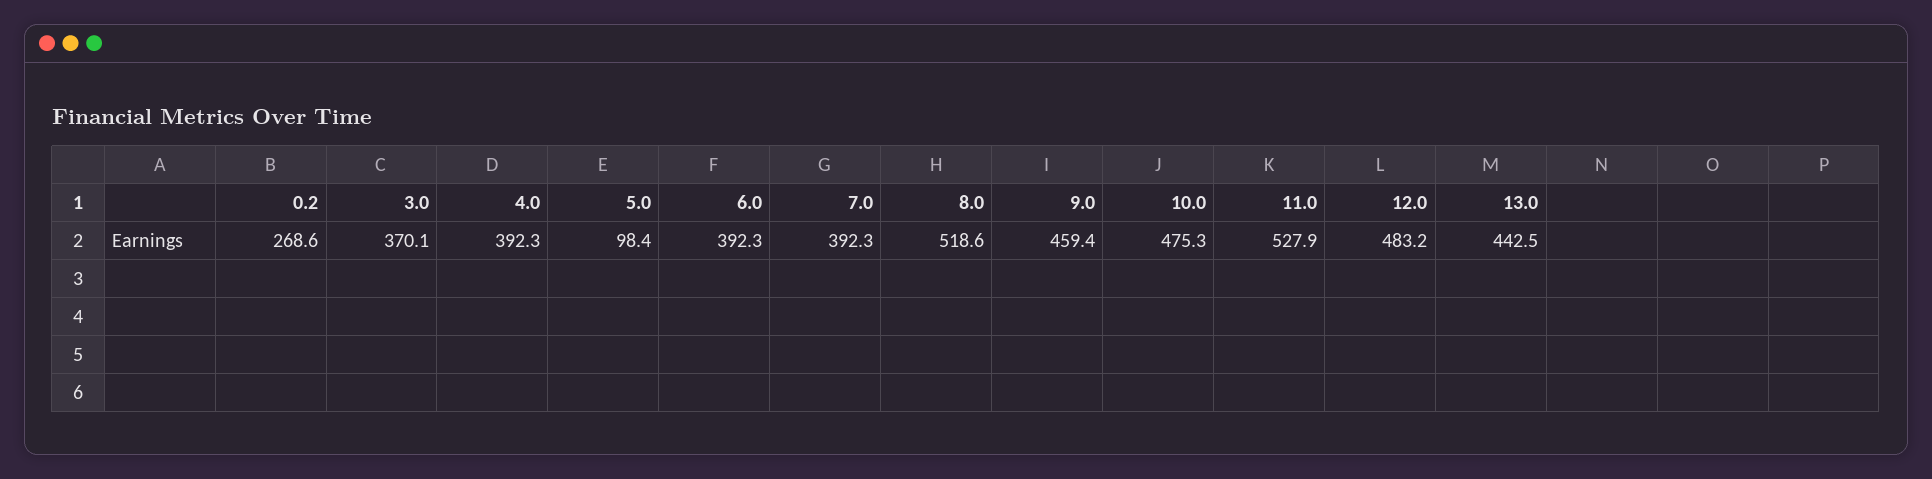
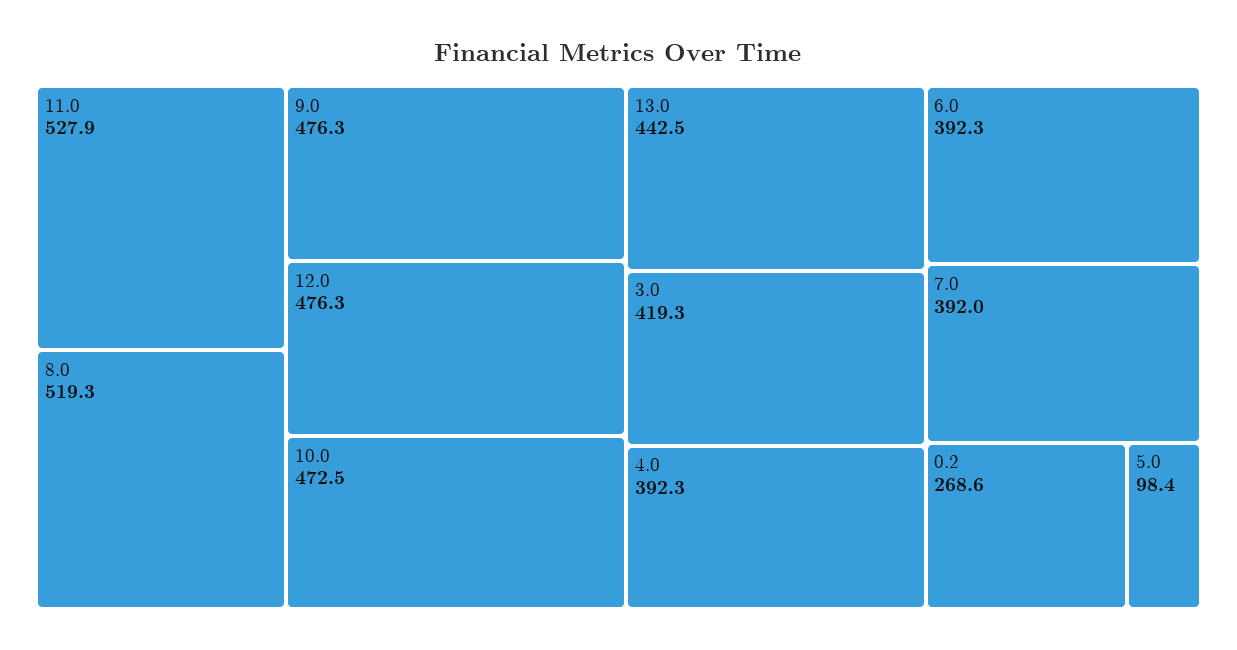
  {
    "0.2": 268.6,
-   "3.0": 370.1,
+   "3.0": 419.3,
    "4.0": 392.3,
    "5.0": 98.4,
    "6.0": 392.3,
-   "7.0": 392.3,
+   "7.0": 392,
-   "8.0": 518.6,
+   "8.0": 519.3,
-   "9.0": 459.4,
+   "9.0": 476.3,
-   "10.0": 475.3,
+   "10.0": 472.5,
    "11.0": 527.9,
-   "12.0": 483.2,
+   "12.0": 476.3,
    "13.0": 442.5
  }

